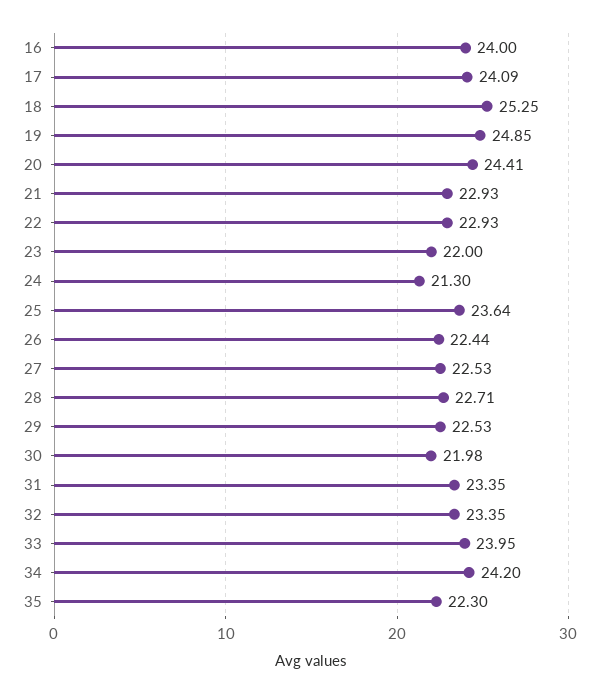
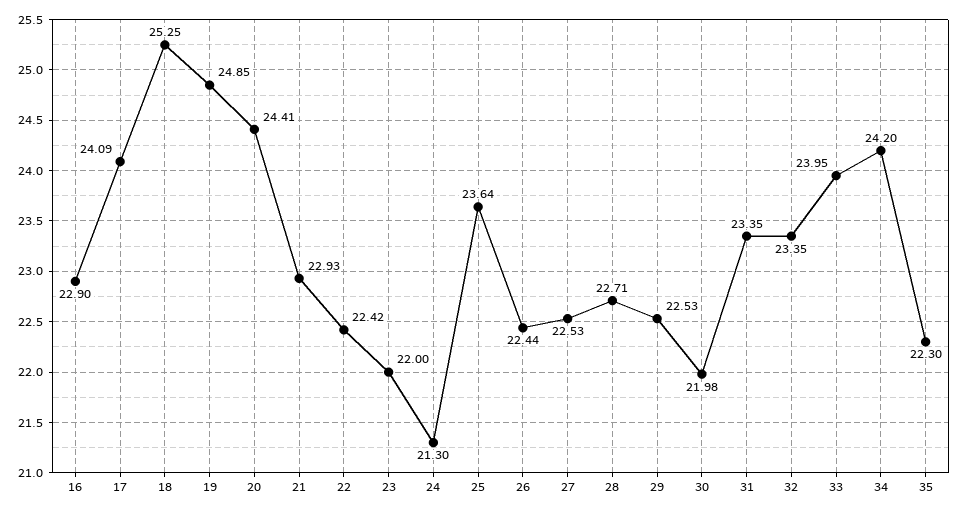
  {
-   "16": 24,
+   "16": 22.9,
    "17": 24.09,
    "18": 25.25,
    "19": 24.85,
    "20": 24.41,
    "21": 22.93,
-   "22": 22.93,
+   "22": 22.42,
    "23": 22,
    "24": 21.3,
    "25": 23.64,
    "26": 22.44,
    "27": 22.53,
    "28": 22.71,
    "29": 22.53,
    "30": 21.98,
    "31": 23.35,
    "32": 23.35,
    "33": 23.95,
    "34": 24.2,
    "35": 22.3
  }

